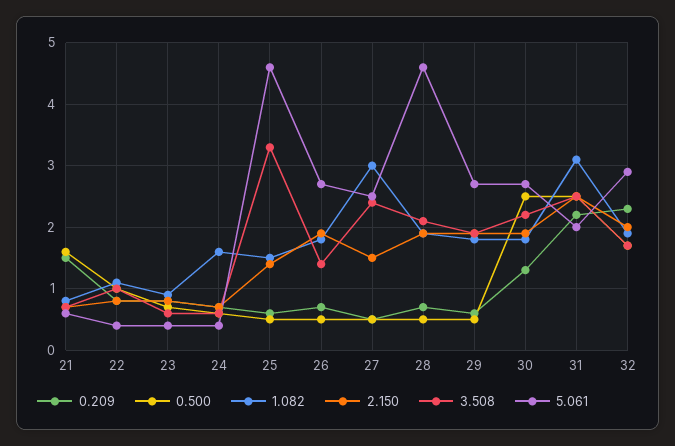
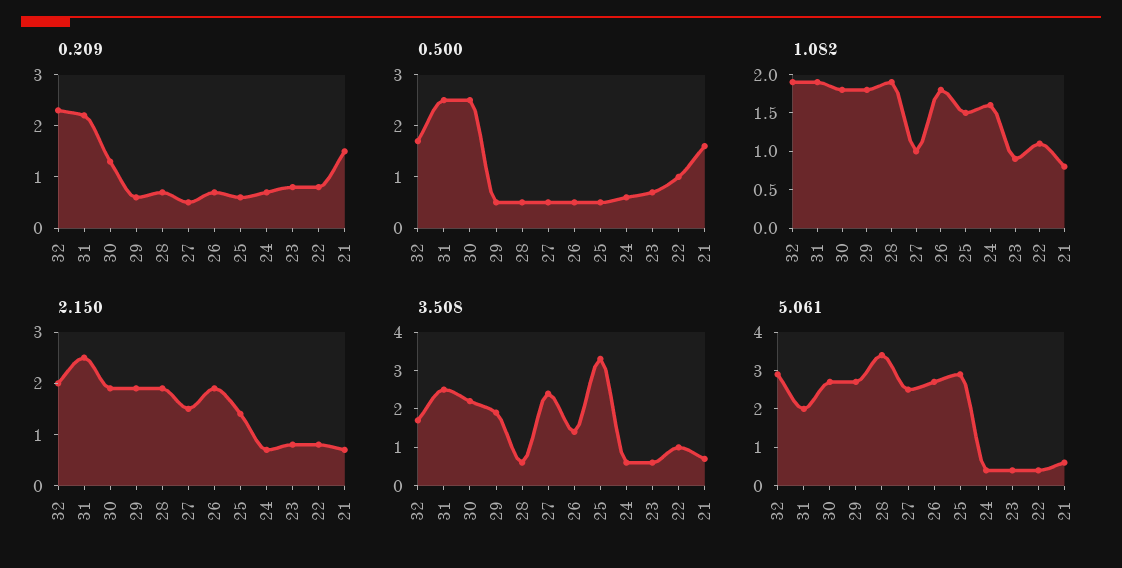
  {
    "0.209": {
      "21": 1.5,
      "22": 0.8,
      "23": 0.8,
      "24": 0.7,
      "25": 0.6,
      "26": 0.7,
      "27": 0.5,
      "28": 0.7,
      "29": 0.6,
      "30": 1.3,
      "31": 2.2,
      "32": 2.3
    },
    "0.500": {
      "21": 1.6,
      "22": 1,
      "23": 0.7,
      "24": 0.6,
      "25": 0.5,
      "26": 0.5,
      "27": 0.5,
      "28": 0.5,
      "29": 0.5,
      "30": 2.5,
      "31": 2.5,
      "32": 1.7
    },
    "1.082": {
      "21": 0.8,
      "22": 1.1,
      "23": 0.9,
      "24": 1.6,
      "25": 1.5,
      "26": 1.8,
-     "27": 3,
+     "27": 1,
      "28": 1.9,
      "29": 1.8,
      "30": 1.8,
-     "31": 3.1,
+     "31": 2,
      "32": 1.9
    },
    "2.150": {
      "21": 0.7,
      "22": 0.8,
      "23": 0.8,
      "24": 0.7,
      "25": 1.4,
      "26": 1.9,
      "27": 1.5,
      "28": 1.9,
      "29": 1.9,
      "30": 1.9,
      "31": 2.5,
      "32": 2
    },
    "3.508": {
      "21": 0.7,
      "22": 1,
      "23": 0.6,
      "24": 0.6,
      "25": 3.3,
      "26": 1.4,
      "27": 2.4,
-     "28": 2.1,
+     "28": 0.5,
      "29": 1.9,
      "30": 2.2,
      "31": 2.5,
      "32": 1.7
    },
    "5.061": {
      "21": 0.6,
      "22": 0.4,
      "23": 0.4,
      "24": 0.4,
-     "25": 4.6,
+     "25": 3,
      "26": 2.7,
      "27": 2.5,
-     "28": 4.6,
+     "28": 3.5,
      "29": 2.7,
      "30": 2.7,
      "31": 2,
      "32": 2.9
    }
  }

